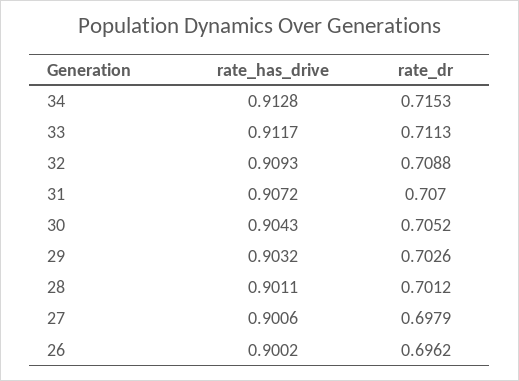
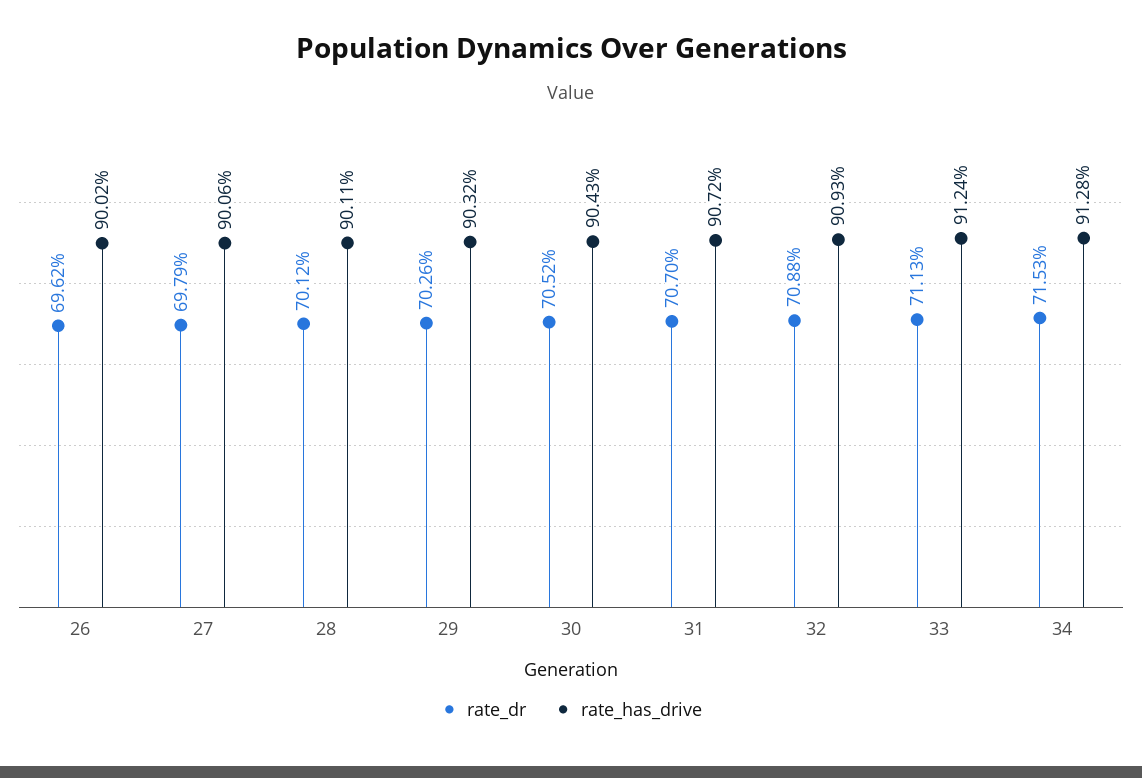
  {
    "rate_has_drive": {
      "34": 0.9128,
-     "33": 0.9117,
+     "33": 0.9124,
      "32": 0.9093,
      "31": 0.9072,
      "30": 0.9043,
      "29": 0.9032,
      "28": 0.9011,
      "27": 0.9006,
      "26": 0.9002
    },
    "rate_dr": {
      "34": 0.7153,
      "33": 0.7113,
      "32": 0.7088,
      "31": 0.707,
      "30": 0.7052,
      "29": 0.7026,
      "28": 0.7012,
      "27": 0.6979,
      "26": 0.6962
    }
  }

